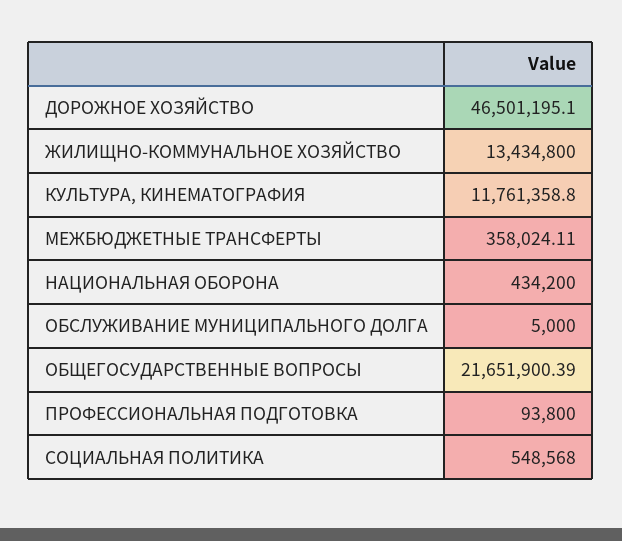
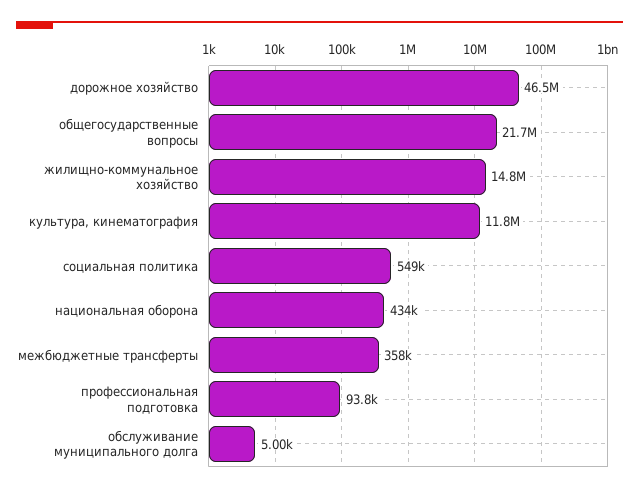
  {
    "ДОРОЖНОЕ ХОЗЯЙСТВО": 46501195.1,
-   "ЖИЛИЩНО-КОММУНАЛЬНОЕ ХОЗЯЙСТВО": 13434800,
+   "ЖИЛИЩНО-КОММУНАЛЬНОЕ ХОЗЯЙСТВО": 14800000,
    "КУЛЬТУРА, КИНЕМАТОГРАФИЯ": 11761358.8,
    "МЕЖБЮДЖЕТНЫЕ ТРАНСФЕРТЫ": 358024.11,
    "НАЦИОНАЛЬНАЯ ОБОРОНА": 434200,
    "ОБСЛУЖИВАНИЕ МУНИЦИПАЛЬНОГО ДОЛГА": 5000,
    "ОБЩЕГОСУДАРСТВЕННЫЕ ВОПРОСЫ": 21651900.39,
    "ПРОФЕССИОНАЛЬНАЯ ПОДГОТОВКА": 93800,
    "СОЦИАЛЬНАЯ ПОЛИТИКА": 548568
  }

